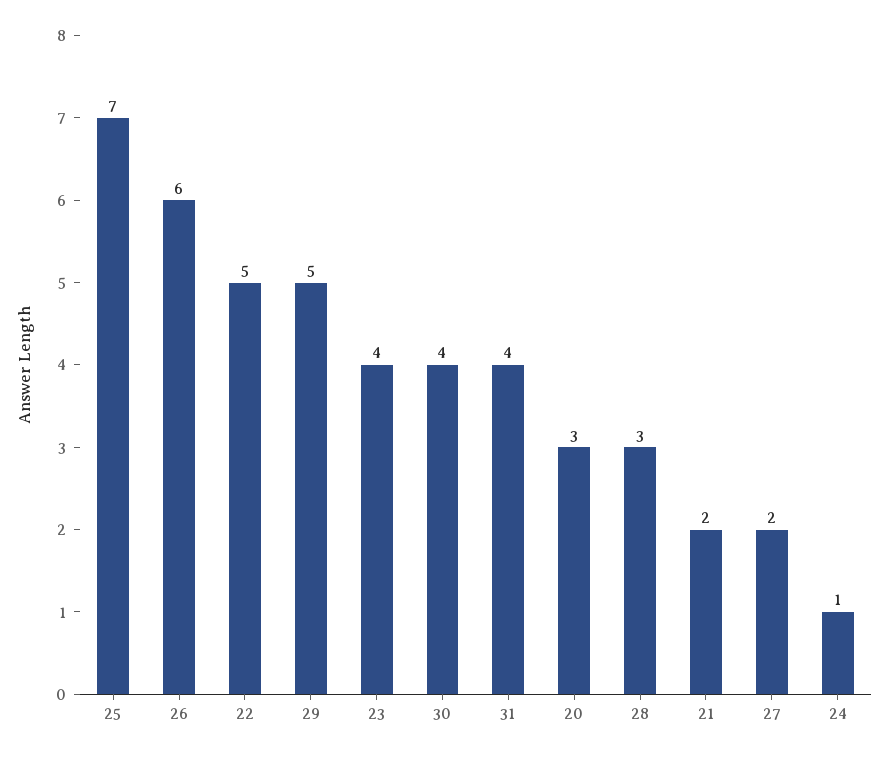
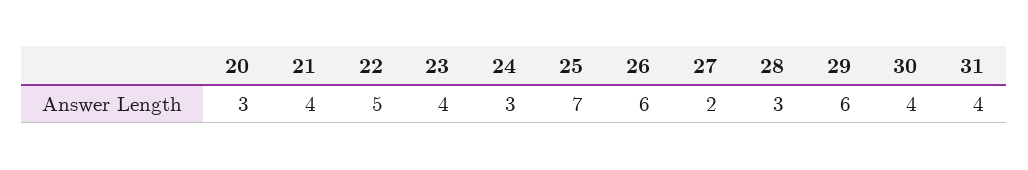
  {
    "25": 7,
    "26": 6,
    "22": 5,
-   "29": 5,
+   "29": 6,
    "23": 4,
    "30": 4,
    "31": 4,
    "20": 3,
    "28": 3,
-   "21": 2,
+   "21": 4,
    "27": 2,
-   "24": 1
+   "24": 3
  }

